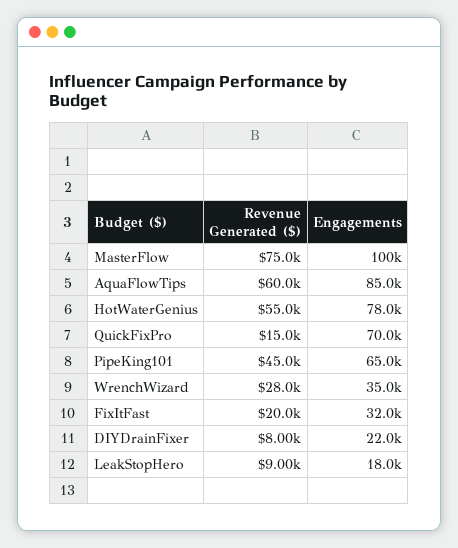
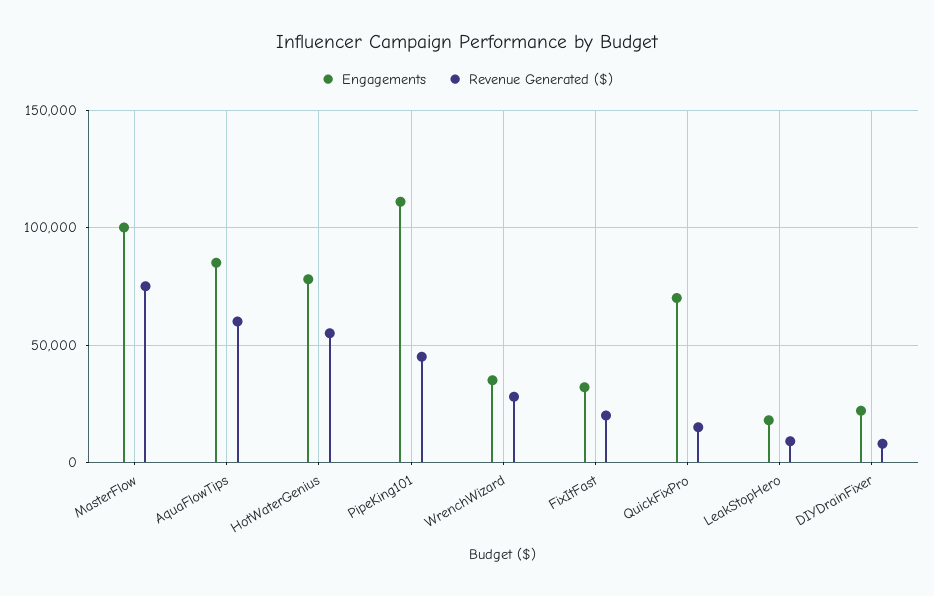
  {
    "Revenue Generated ($)": {
      "MasterFlow": 75000,
      "AquaFlowTips": 60000,
      "HotWaterGenius": 55000,
      "QuickFixPro": 15000,
      "PipeKing101": 45000,
      "WrenchWizard": 28000,
      "FixItFast": 20000,
      "DIYDrainFixer": 8000,
      "LeakStopHero": 9000
    },
    "Engagements": {
      "MasterFlow": 100000,
      "AquaFlowTips": 85000,
      "HotWaterGenius": 78000,
      "QuickFixPro": 70000,
-     "PipeKing101": 65000,
+     "PipeKing101": 110000,
      "WrenchWizard": 35000,
      "FixItFast": 32000,
      "DIYDrainFixer": 22000,
      "LeakStopHero": 18000
    }
  }

